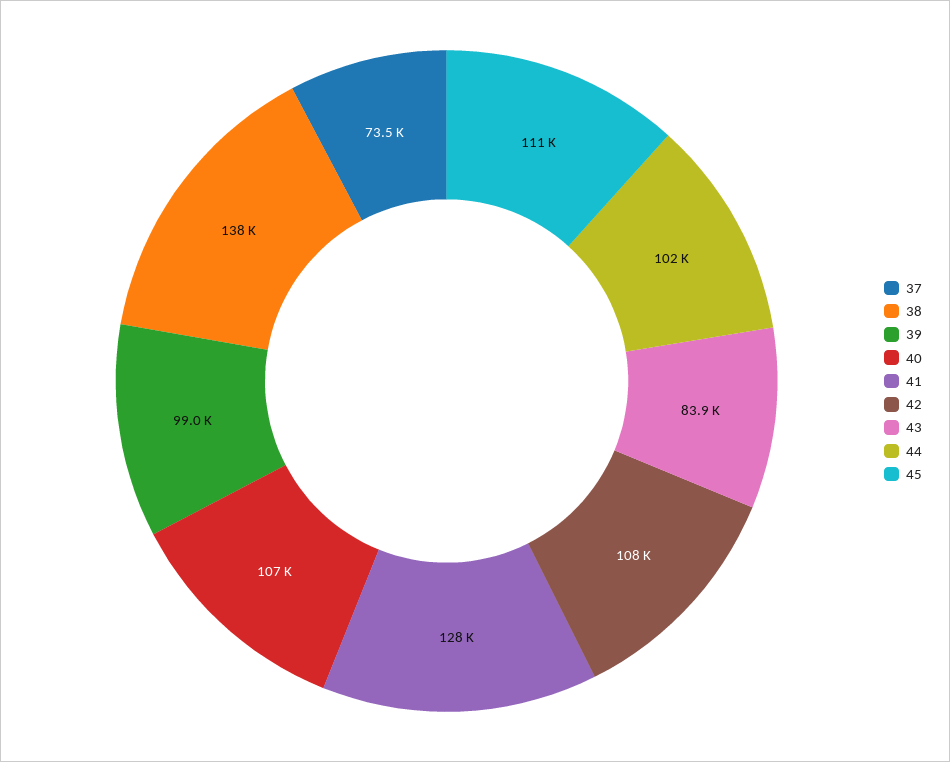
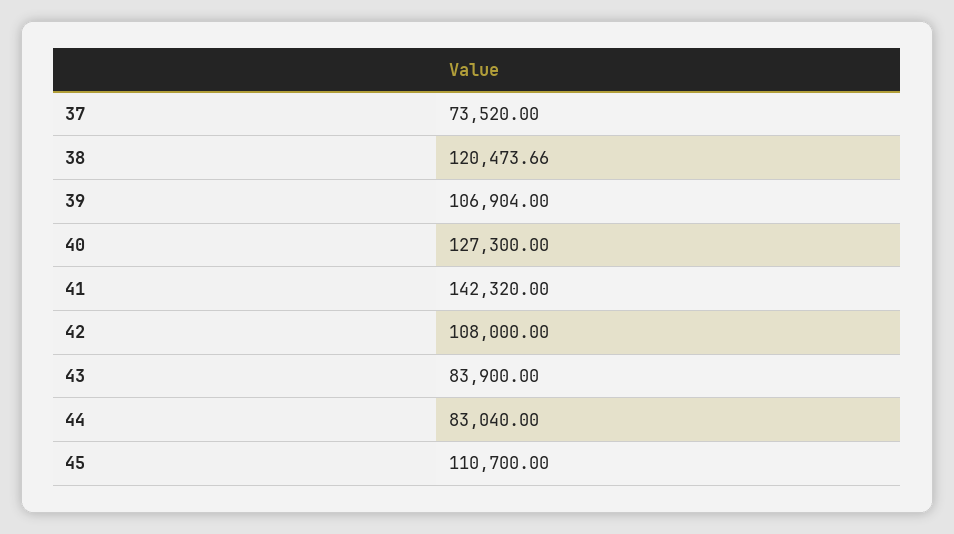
  {
    "37": 73520,
-   "38": 138000,
+   "38": 120473.66,
-   "39": 99000,
+   "39": 106904,
-   "40": 107000,
+   "40": 127300,
-   "41": 128000,
+   "41": 142320,
    "42": 108000,
    "43": 83900,
-   "44": 102000,
+   "44": 83040,
    "45": 110700
  }

